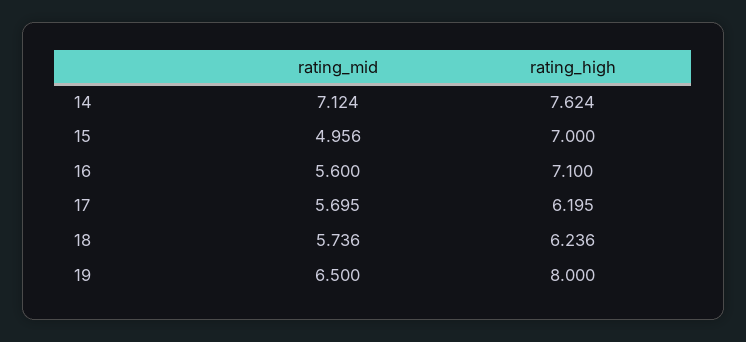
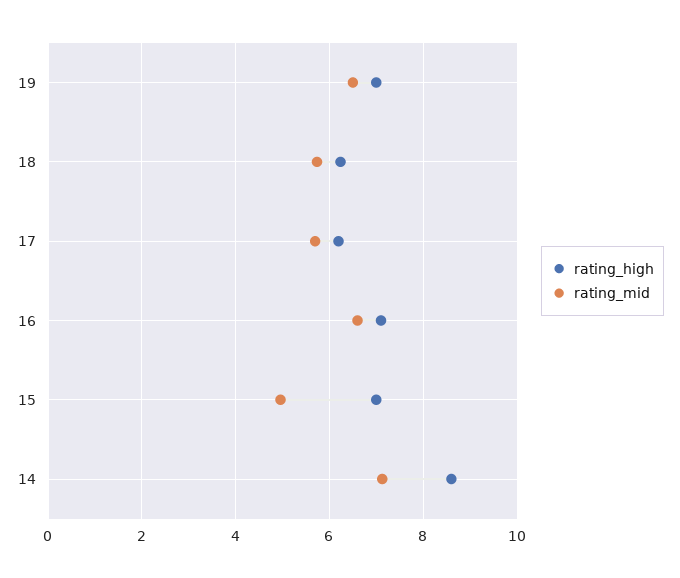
  {
    "rating_mid": {
      "14": 7.124,
      "15": 4.956,
-     "16": 5.6,
+     "16": 6.6,
      "17": 5.695,
      "18": 5.736,
      "19": 6.5
    },
    "rating_high": {
-     "14": 7.624,
+     "14": 8.6,
      "15": 7,
      "16": 7.1,
      "17": 6.195,
      "18": 6.236,
-     "19": 8
+     "19": 7
    }
  }

